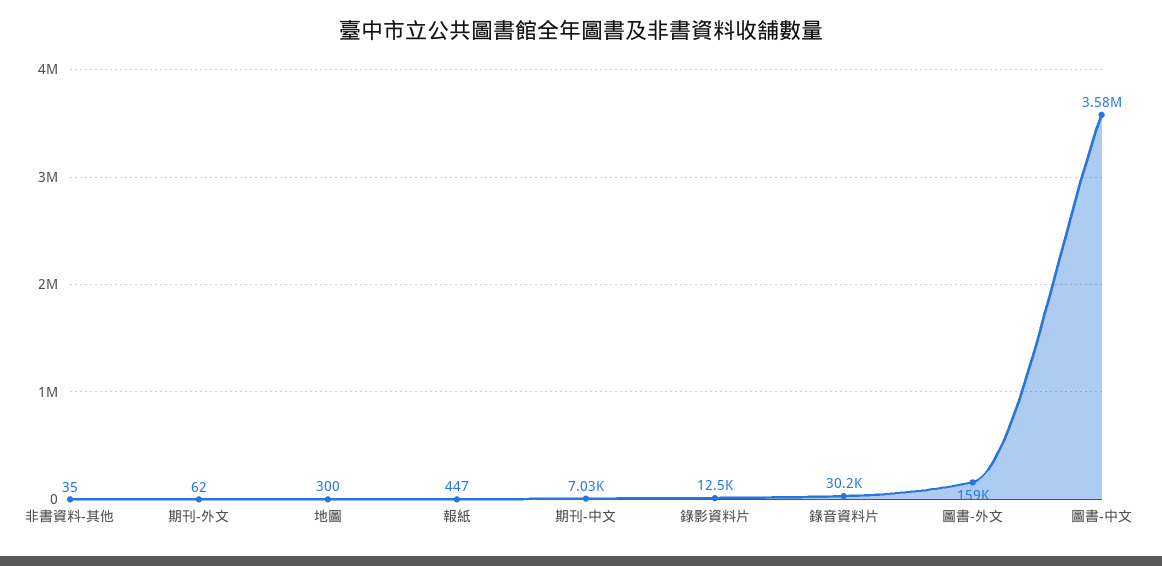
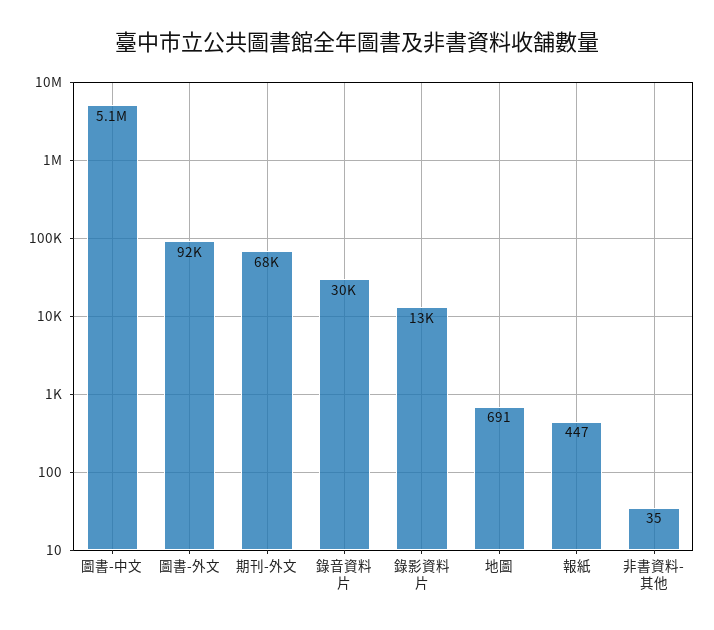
  {
    "非書資料-其他": 35,
-   "期刊-外文": 62,
+   "期刊-外文": 68000,
-   "地圖": 300,
+   "地圖": 691,
    "報紙": 447,
-   "期刊-中文": 7030,
    "錄影資料片": 12500,
    "錄音資料片": 30200,
-   "圖書-外文": 159000,
+   "圖書-外文": 92000,
-   "圖書-中文": 3580000
+   "圖書-中文": 5100000
  }

